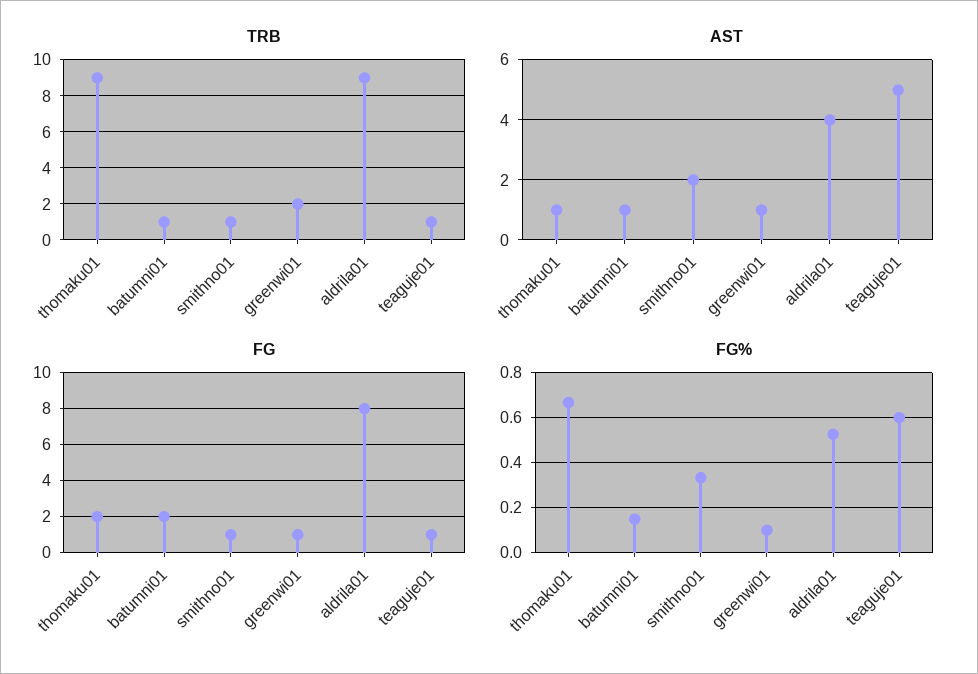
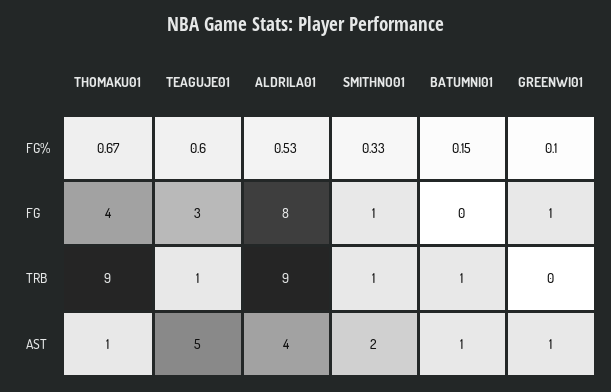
  {
    "TRB": {
      "thomaku01": 9,
      "batumni01": 1,
      "smithno01": 1,
-     "greenwi01": 2,
+     "greenwi01": 0,
      "aldrila01": 9,
      "teaguje01": 1
    },
    "AST": {
      "thomaku01": 1,
      "batumni01": 1,
      "smithno01": 2,
      "greenwi01": 1,
      "aldrila01": 4,
      "teaguje01": 5
    },
    "FG": {
-     "thomaku01": 2,
+     "thomaku01": 4,
-     "batumni01": 2,
+     "batumni01": 0,
      "smithno01": 1,
      "greenwi01": 1,
      "aldrila01": 8,
-     "teaguje01": 1
+     "teaguje01": 3
    },
    "FG%": {
      "thomaku01": 0.67,
      "batumni01": 0.15,
      "smithno01": 0.33,
      "greenwi01": 0.1,
      "aldrila01": 0.53,
      "teaguje01": 0.6
    }
  }

